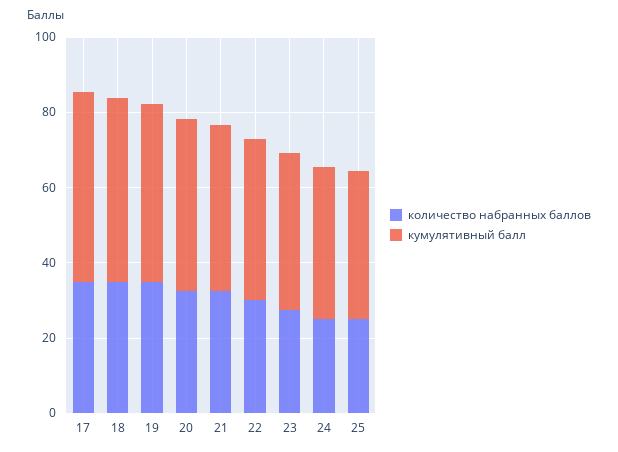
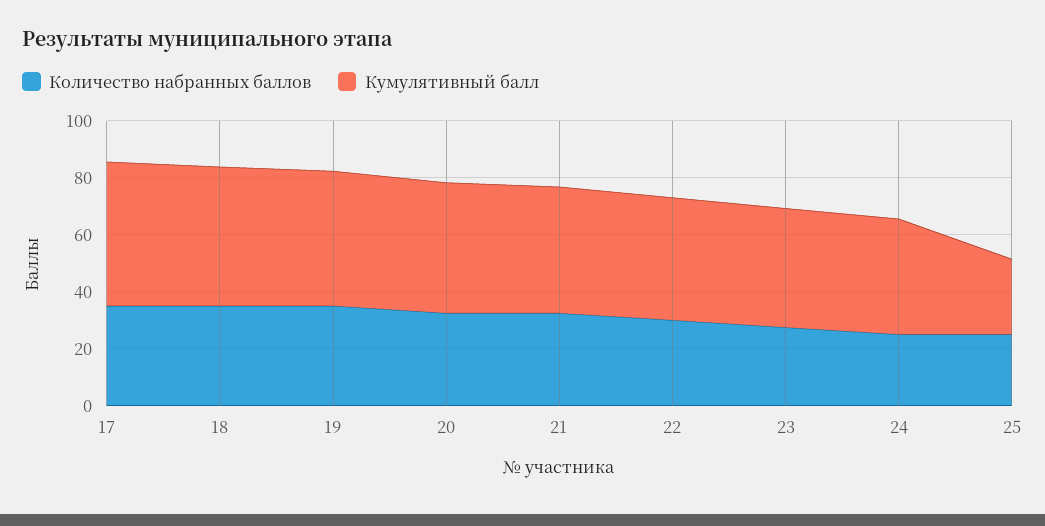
  {
    "количество набранных баллов": {
      "17": 35,
      "18": 35,
      "19": 35,
      "20": 35,
      "21": 35,
      "22": 30,
      "23": 30,
      "24": 25,
      "25": 25
    },
    "кумулятивный балл": {
      "17": 50,
      "18": 50,
      "19": 45,
      "20": 45,
      "21": 45,
      "22": 45,
      "23": 40,
      "24": 40,
-     "25": 40
+     "25": 25
    }
  }

